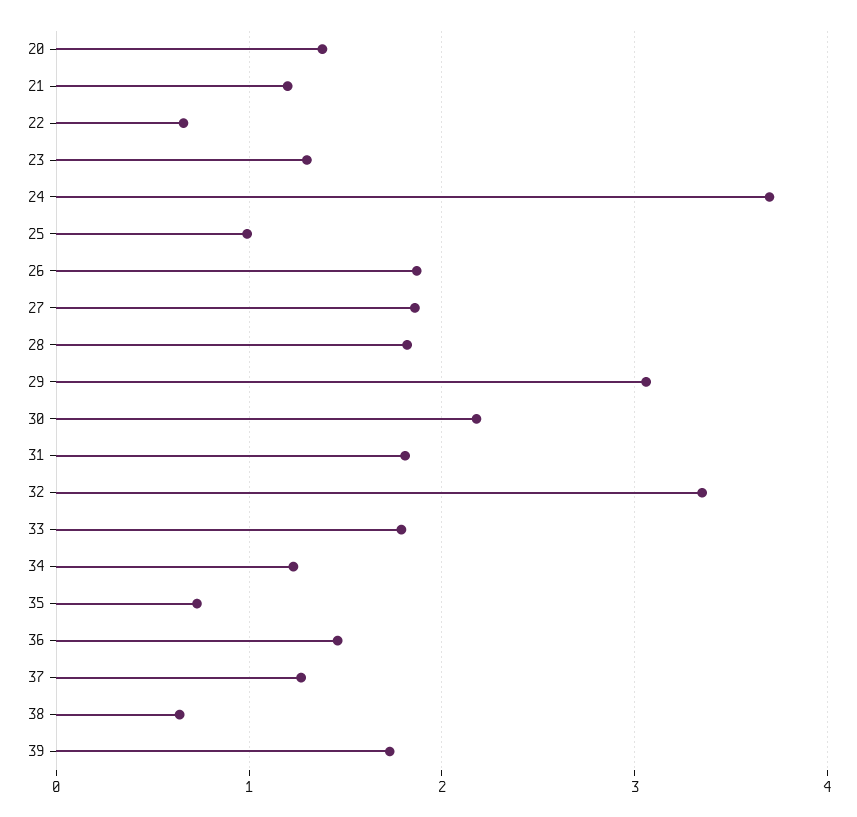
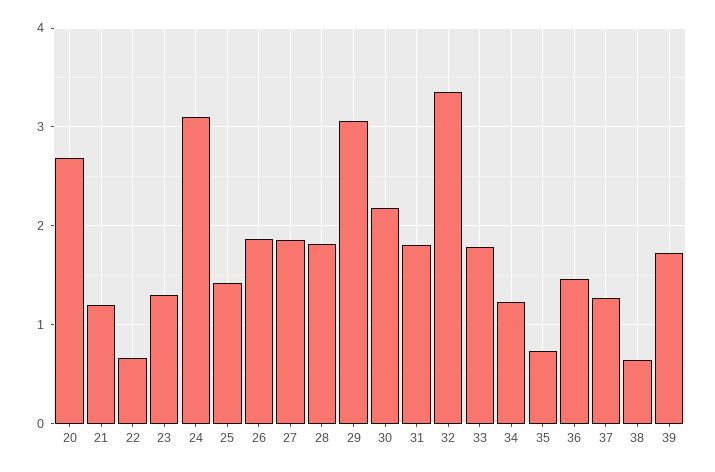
  {
-   "20": 1.4,
+   "20": 2.7,
    "21": 1.2,
    "22": 0.7,
    "23": 1.3,
-   "24": 3.7,
+   "24": 3.1,
-   "25": 1,
+   "25": 1.4,
    "26": 1.9,
    "27": 1.9,
    "28": 1.8,
    "29": 3.1,
    "30": 2.2,
    "31": 1.8,
    "32": 3.4,
    "33": 1.8,
    "34": 1.2,
    "35": 0.7,
    "36": 1.5,
    "37": 1.3,
    "38": 0.6,
    "39": 1.7
  }

